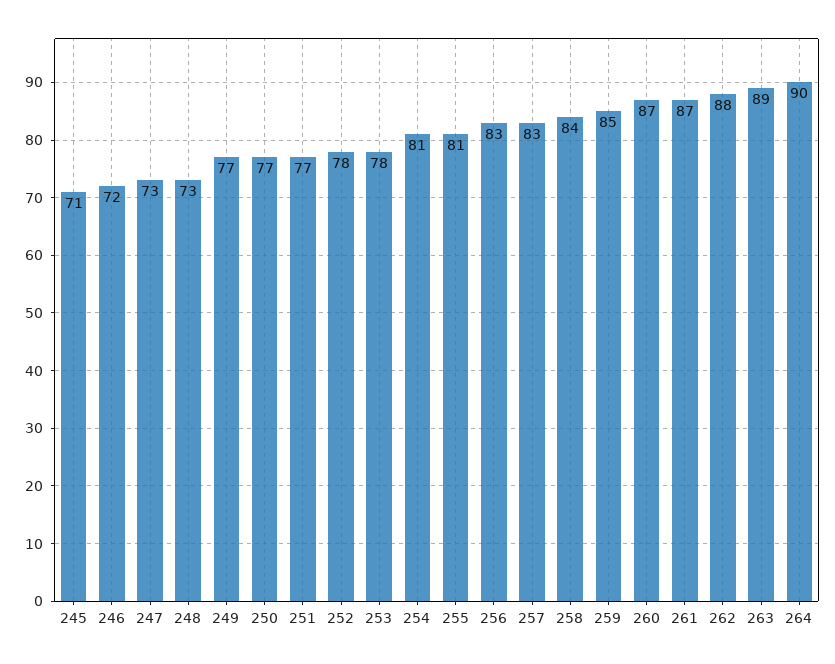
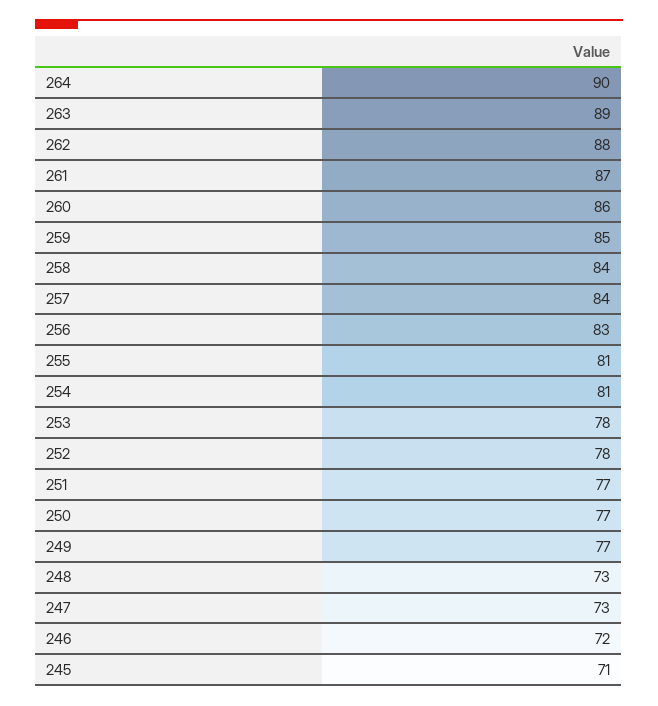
  {
    "245": 71,
    "246": 72,
    "247": 73,
    "248": 73,
    "249": 77,
    "250": 77,
    "251": 77,
    "252": 78,
    "253": 78,
    "254": 81,
    "255": 81,
    "256": 83,
-   "257": 83,
+   "257": 84,
    "258": 84,
    "259": 85,
-   "260": 87,
+   "260": 86,
    "261": 87,
    "262": 88,
    "263": 89,
    "264": 90
  }

